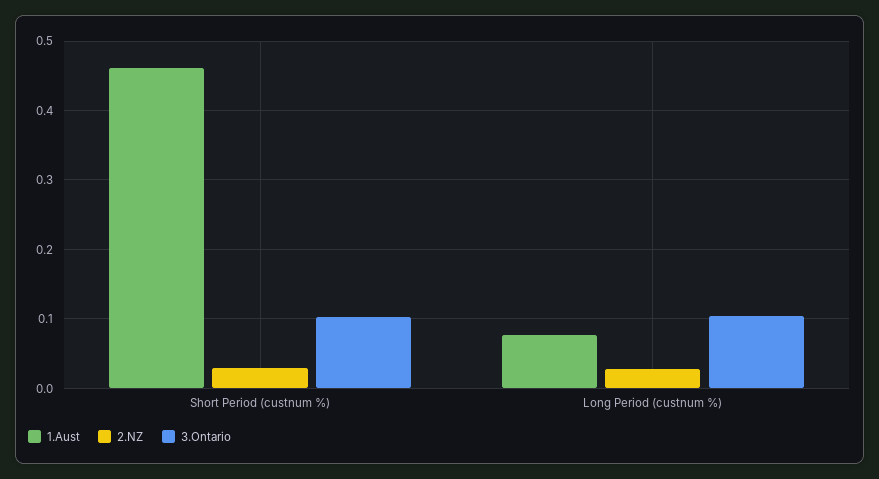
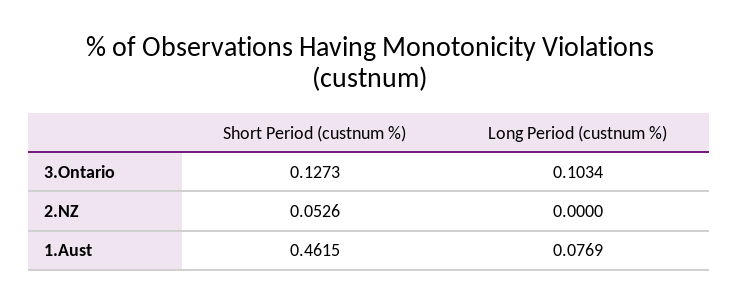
  {
    "1.Aust": {
      "Short Period (custnum %)": 0.4615,
      "Long Period (custnum %)": 0.0769
    },
    "2.NZ": {
-     "Short Period (custnum %)": 0.03,
+     "Short Period (custnum %)": 0.0526,
-     "Long Period (custnum %)": 0.03
+     "Long Period (custnum %)": 0
    },
    "3.Ontario": {
-     "Short Period (custnum %)": 0.1,
+     "Short Period (custnum %)": 0.1273,
      "Long Period (custnum %)": 0.1034
    }
  }

